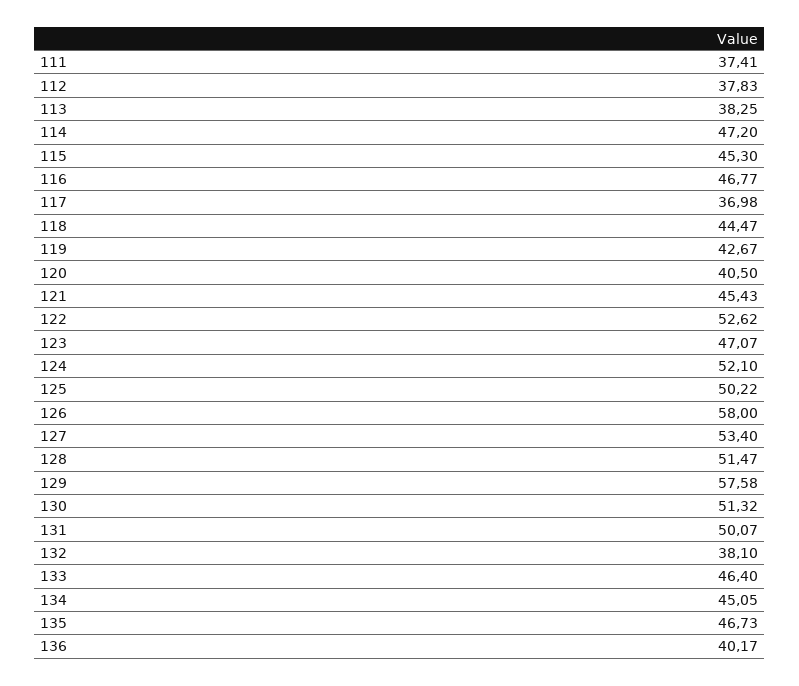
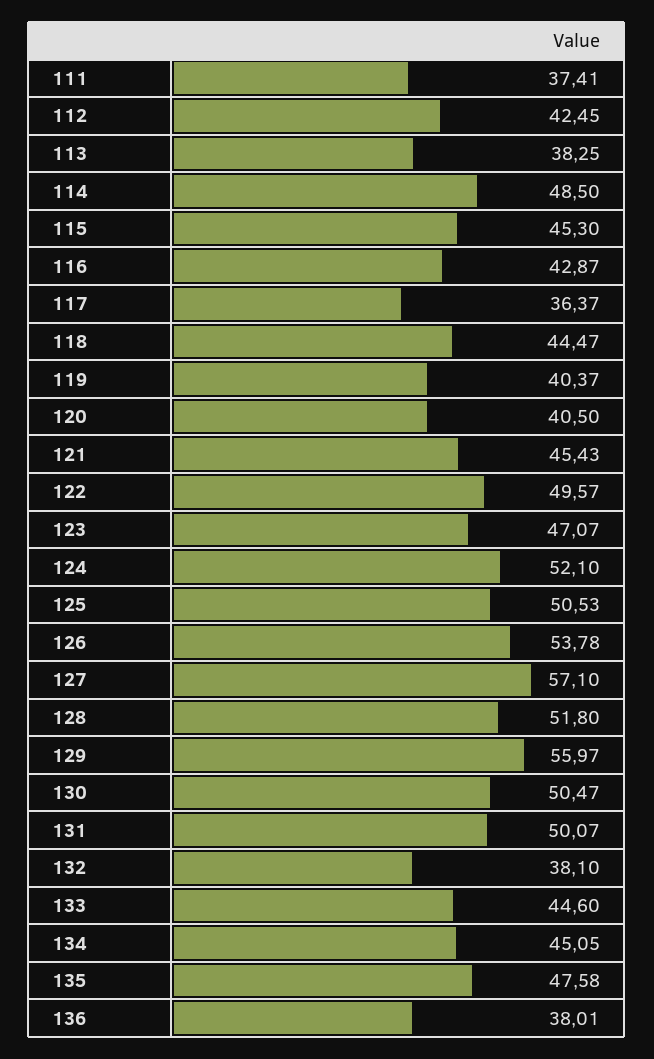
  {
    "111": 37.41,
-   "112": 37.83,
+   "112": 42.45,
    "113": 38.25,
-   "114": 47.2,
+   "114": 48.5,
    "115": 45.3,
-   "116": 46.77,
+   "116": 42.87,
-   "117": 36.98,
+   "117": 36.37,
    "118": 44.47,
-   "119": 42.67,
+   "119": 40.37,
    "120": 40.5,
    "121": 45.43,
-   "122": 52.62,
+   "122": 49.57,
    "123": 47.07,
    "124": 52.1,
-   "125": 50.22,
+   "125": 50.53,
-   "126": 58,
+   "126": 53.78,
-   "127": 53.4,
+   "127": 57.1,
-   "128": 51.47,
+   "128": 51.8,
-   "129": 57.58,
+   "129": 55.97,
-   "130": 51.32,
+   "130": 50.47,
    "131": 50.07,
    "132": 38.1,
-   "133": 46.4,
+   "133": 44.6,
    "134": 45.05,
-   "135": 46.73,
+   "135": 47.58,
-   "136": 40.17
+   "136": 38.01
  }

